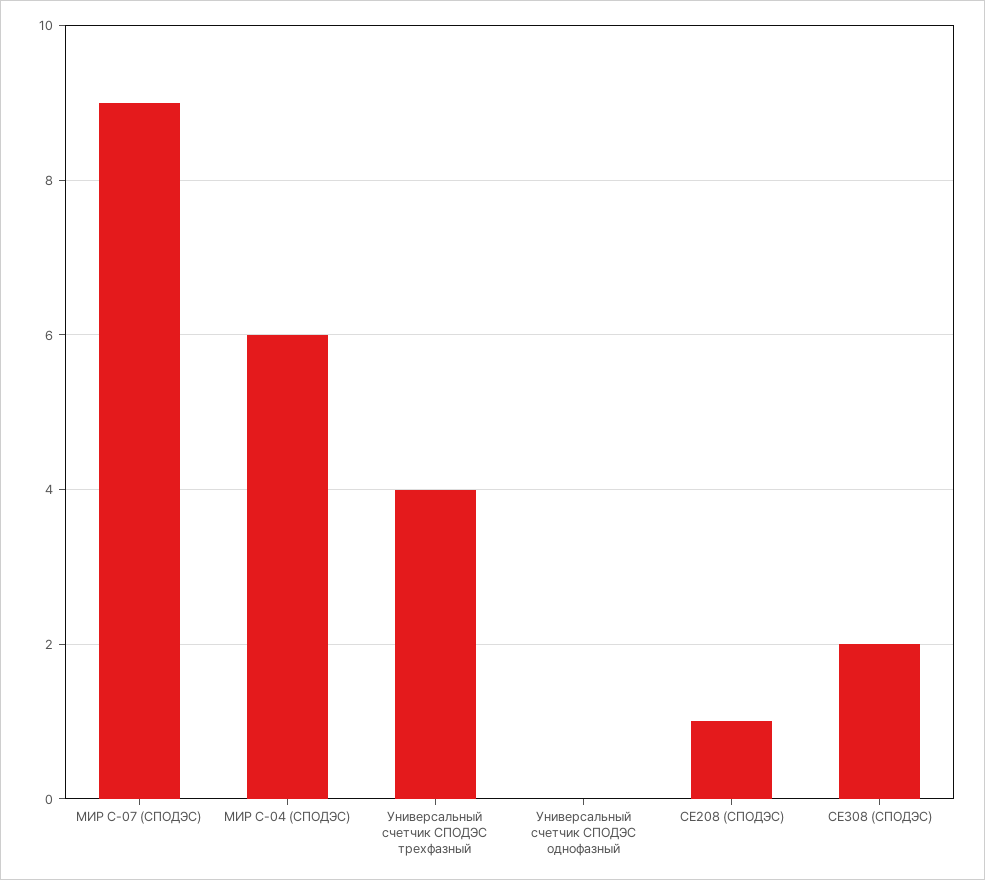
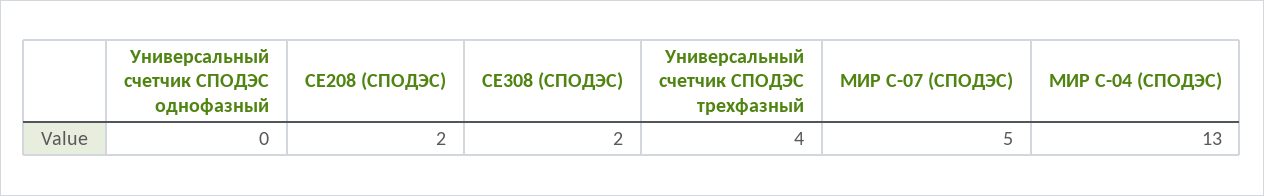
  {
-   "МИР С-07 (СПОДЭС)": 9,
+   "МИР С-07 (СПОДЭС)": 5,
-   "МИР С-04 (СПОДЭС)": 6,
+   "МИР С-04 (СПОДЭС)": 13,
    "Универсальный счетчик СПОДЭС трехфазный": 4,
    "Универсальный счетчик СПОДЭС однофазный": 0,
-   "СЕ208 (СПОДЭС)": 1,
+   "СЕ208 (СПОДЭС)": 2,
    "СЕ308 (СПОДЭС)": 2
  }

